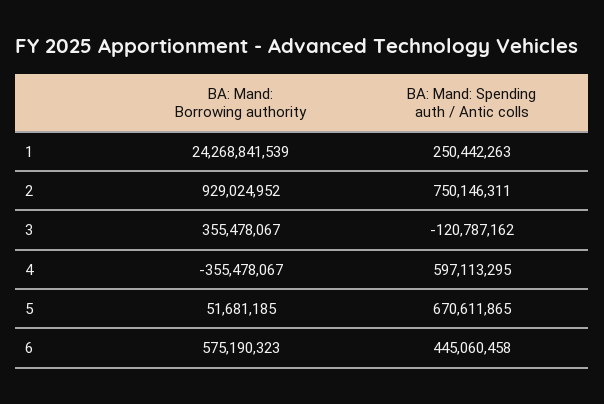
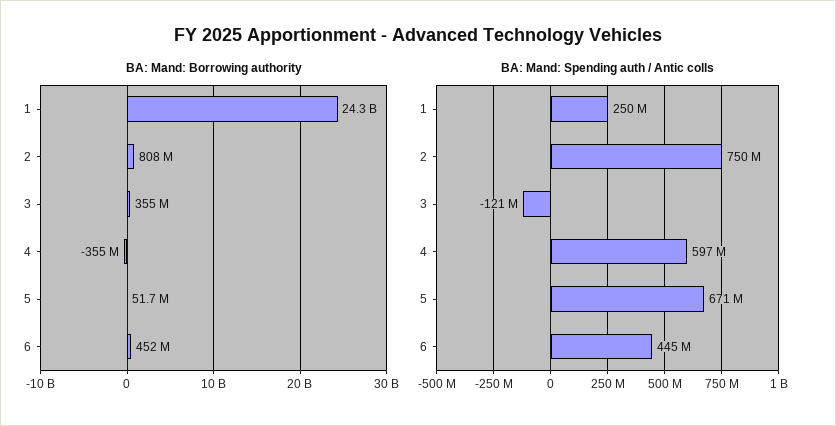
  {
    "BA: Mand: Borrowing authority": {
      "1": 24268841539,
-     "2": 929024952,
+     "2": 808000000,
      "3": 355478067,
      "4": -355478067,
      "5": 51681185,
-     "6": 575190323
+     "6": 452000000
    },
    "BA: Mand: Spending auth / Antic colls": {
      "1": 250442263,
      "2": 750146311,
      "3": -120787162,
      "4": 597113295,
      "5": 670611865,
      "6": 445060458
    }
  }

